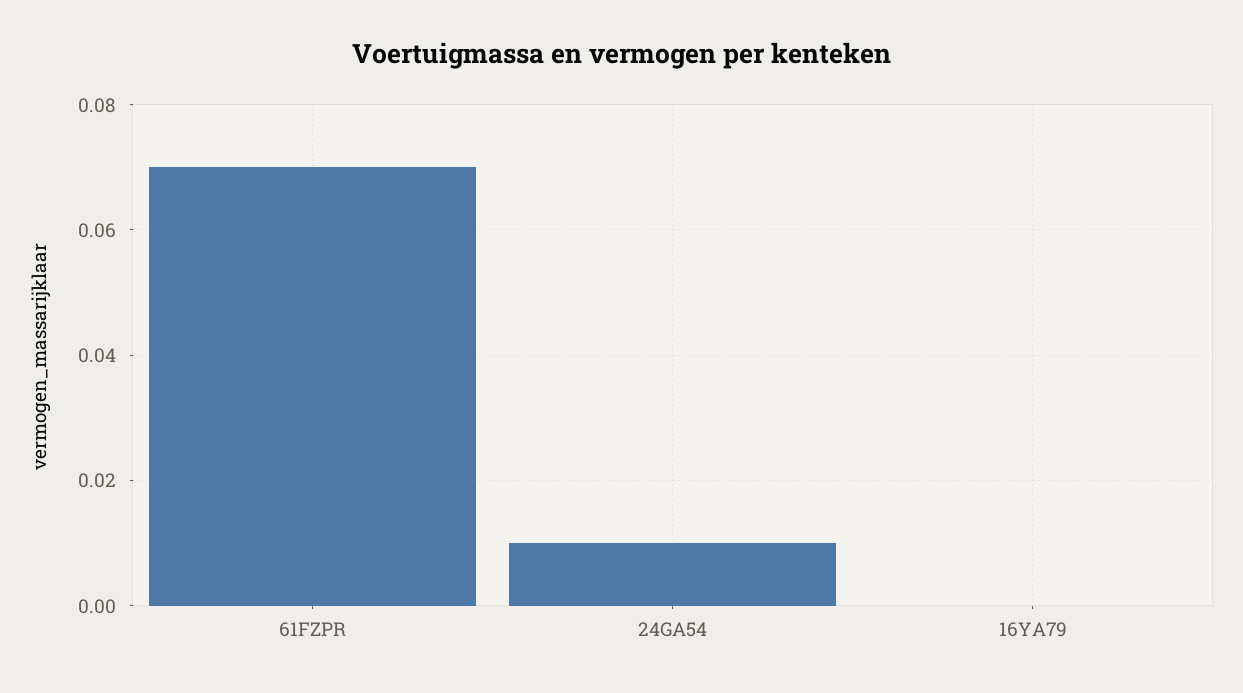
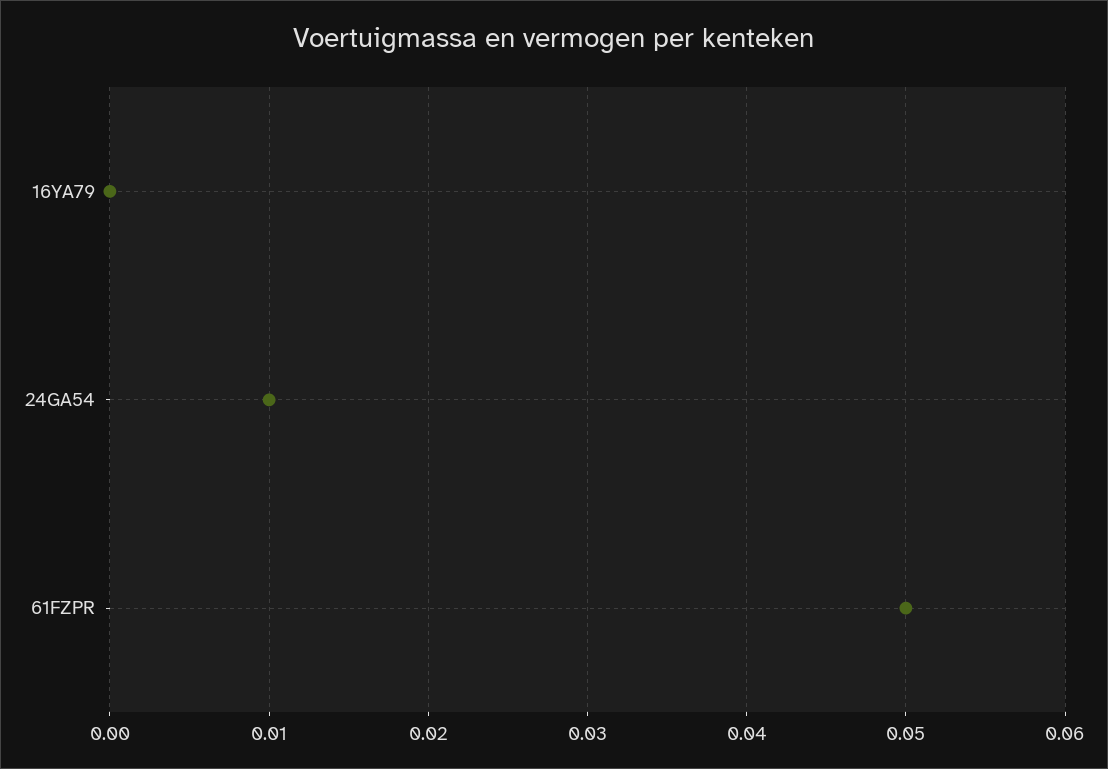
  {
-   "61FZPR": 0.07,
+   "61FZPR": 0.05,
    "24GA54": 0.01,
    "16YA79": 0
  }

